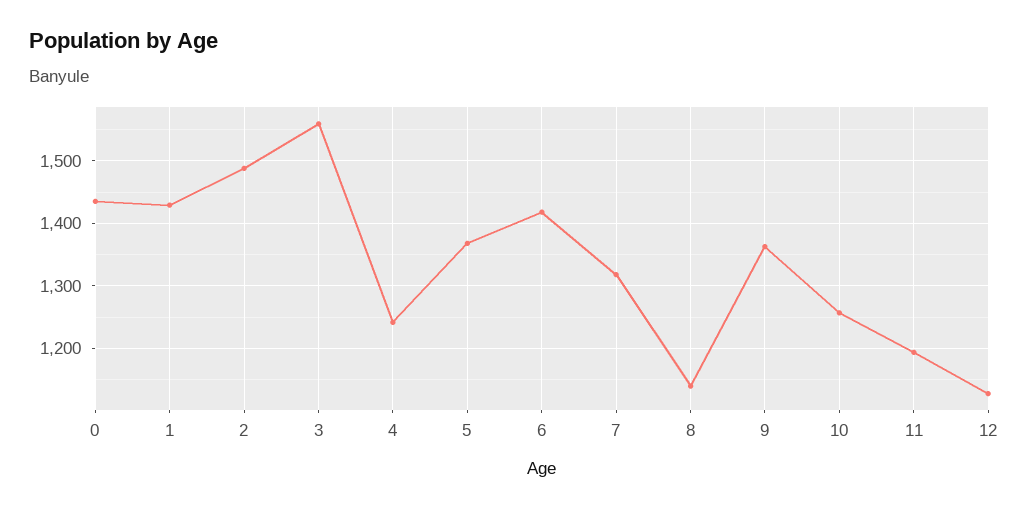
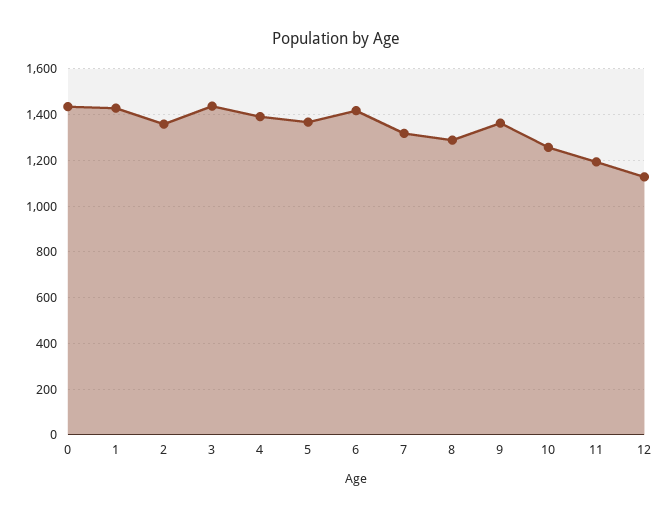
  {
    "0": 1440,
    "1": 1430,
-   "2": 1490,
+   "2": 1350,
-   "3": 1560,
+   "3": 1450,
-   "4": 1240,
+   "4": 1400,
    "5": 1370,
    "6": 1420,
    "7": 1320,
-   "8": 1140,
+   "8": 1300,
    "9": 1360,
    "10": 1260,
    "11": 1190,
    "12": 1130
  }

